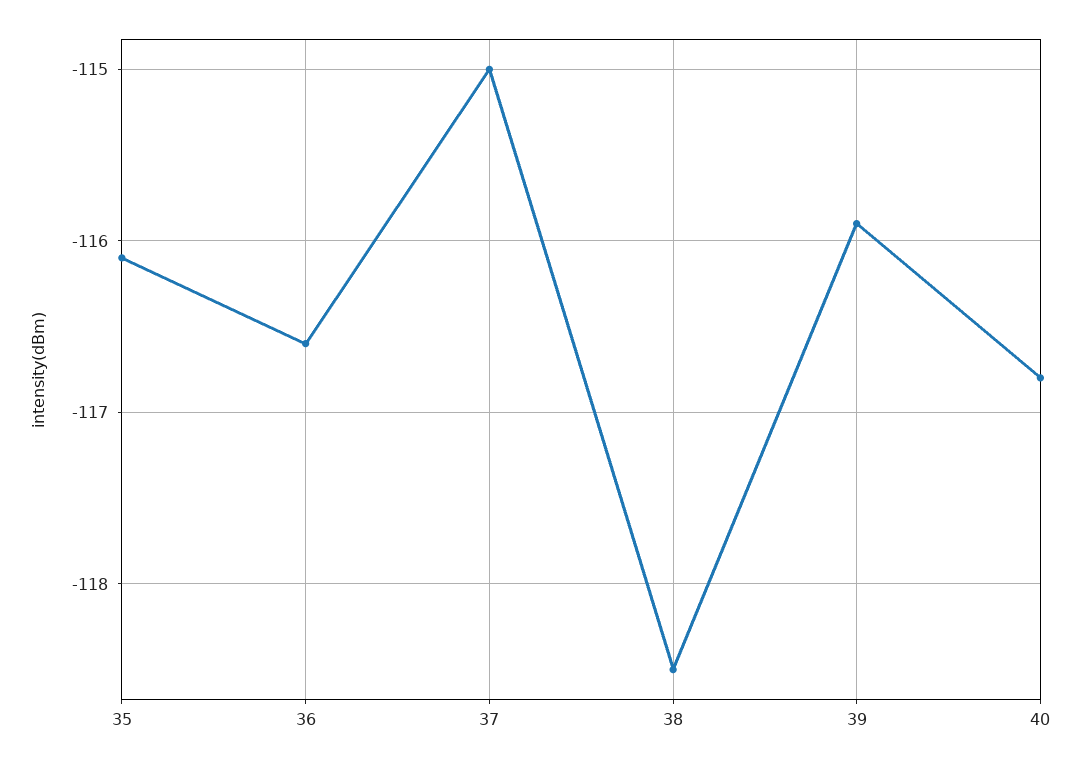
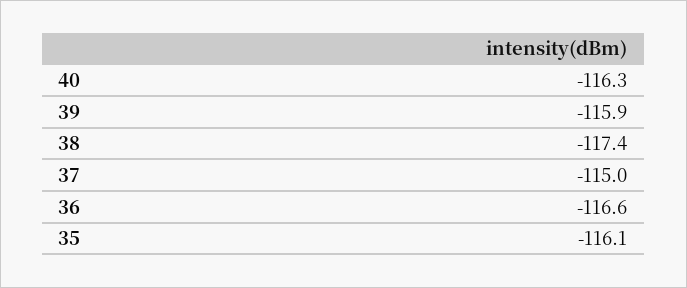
  {
    "35": -116.1,
    "36": -116.6,
    "37": -115,
-   "38": -118.5,
+   "38": -117.4,
    "39": -115.9,
-   "40": -116.8
+   "40": -116.3
  }

